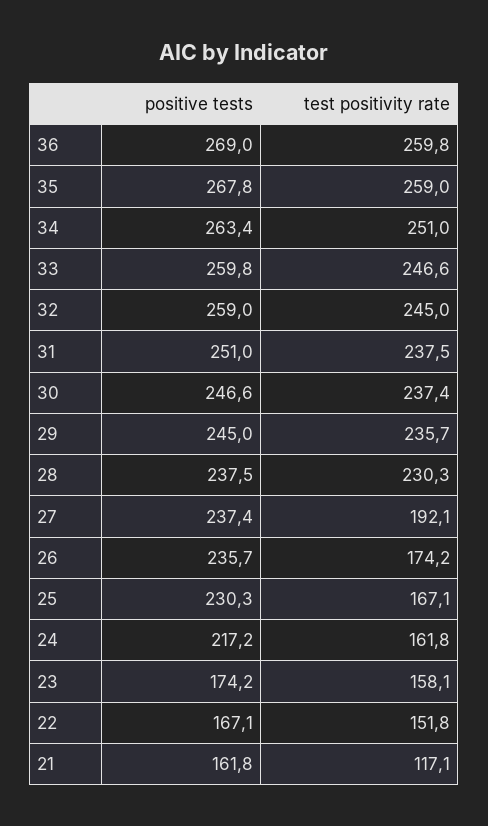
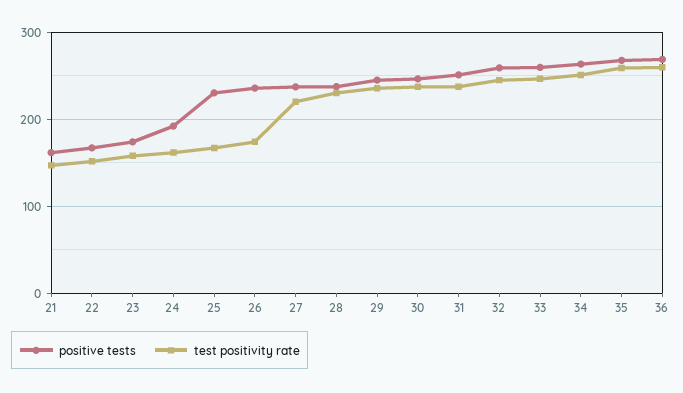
  {
    "positive tests": {
      "36": 269,
      "35": 267.8,
      "34": 263.4,
      "33": 259.8,
      "32": 259,
      "31": 251,
      "30": 246.6,
      "29": 245,
      "28": 237.5,
      "27": 237.4,
      "26": 235.7,
      "25": 230.3,
-     "24": 217.2,
+     "24": 190,
      "23": 174.2,
      "22": 167.1,
      "21": 161.8
    },
    "test positivity rate": {
      "36": 259.8,
      "35": 259,
      "34": 251,
      "33": 246.6,
      "32": 245,
      "31": 237.5,
      "30": 237.4,
      "29": 235.7,
      "28": 230.3,
-     "27": 192.1,
+     "27": 220,
      "26": 174.2,
      "25": 167.1,
      "24": 161.8,
      "23": 158.1,
      "22": 151.8,
-     "21": 117.1
+     "21": 150
    }
  }

